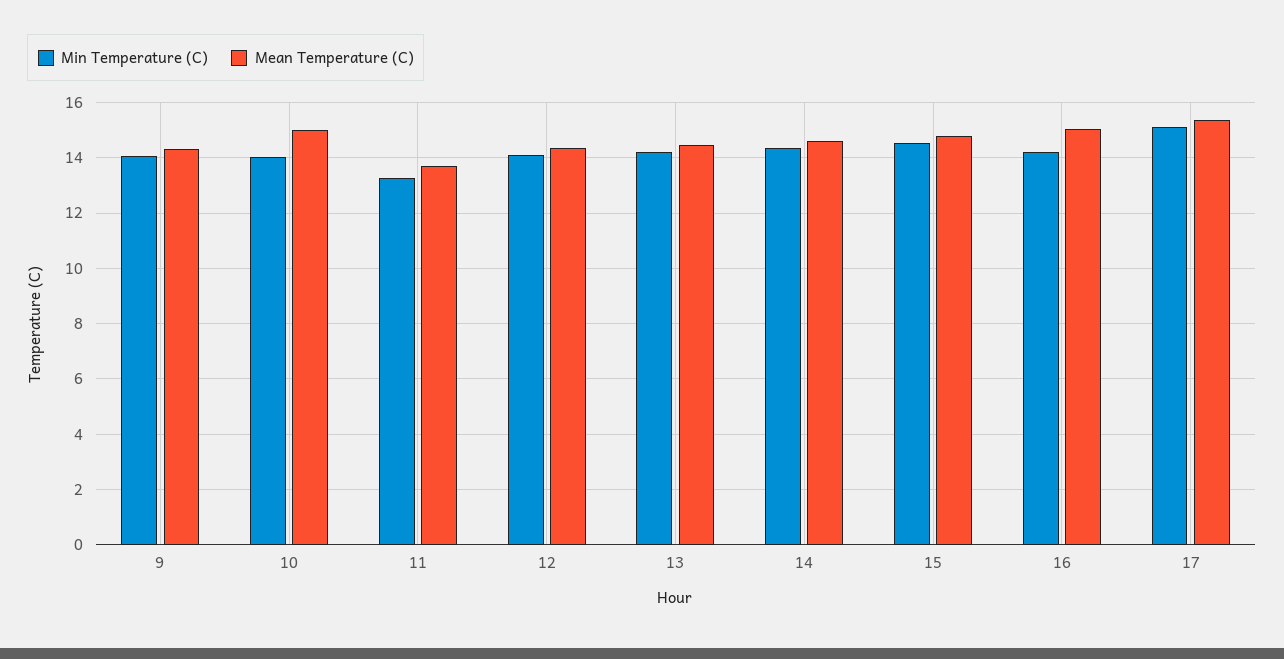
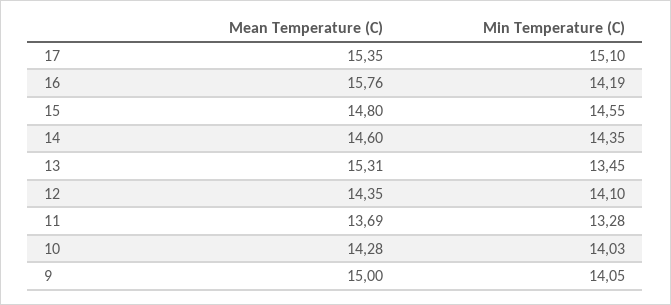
  {
    "Min Temperature (C)": {
      "9": 14.05,
      "10": 14.03,
      "11": 13.28,
      "12": 14.1,
-     "13": 14.25,
+     "13": 13.45,
      "14": 14.35,
      "15": 14.55,
      "16": 14.19,
      "17": 15.1
    },
    "Mean Temperature (C)": {
-     "9": 14.25,
+     "9": 15,
-     "10": 15,
+     "10": 14.28,
      "11": 13.69,
      "12": 14.35,
-     "13": 14.5,
+     "13": 15.31,
      "14": 14.6,
      "15": 14.8,
-     "16": 15,
+     "16": 15.76,
      "17": 15.35
    }
  }

